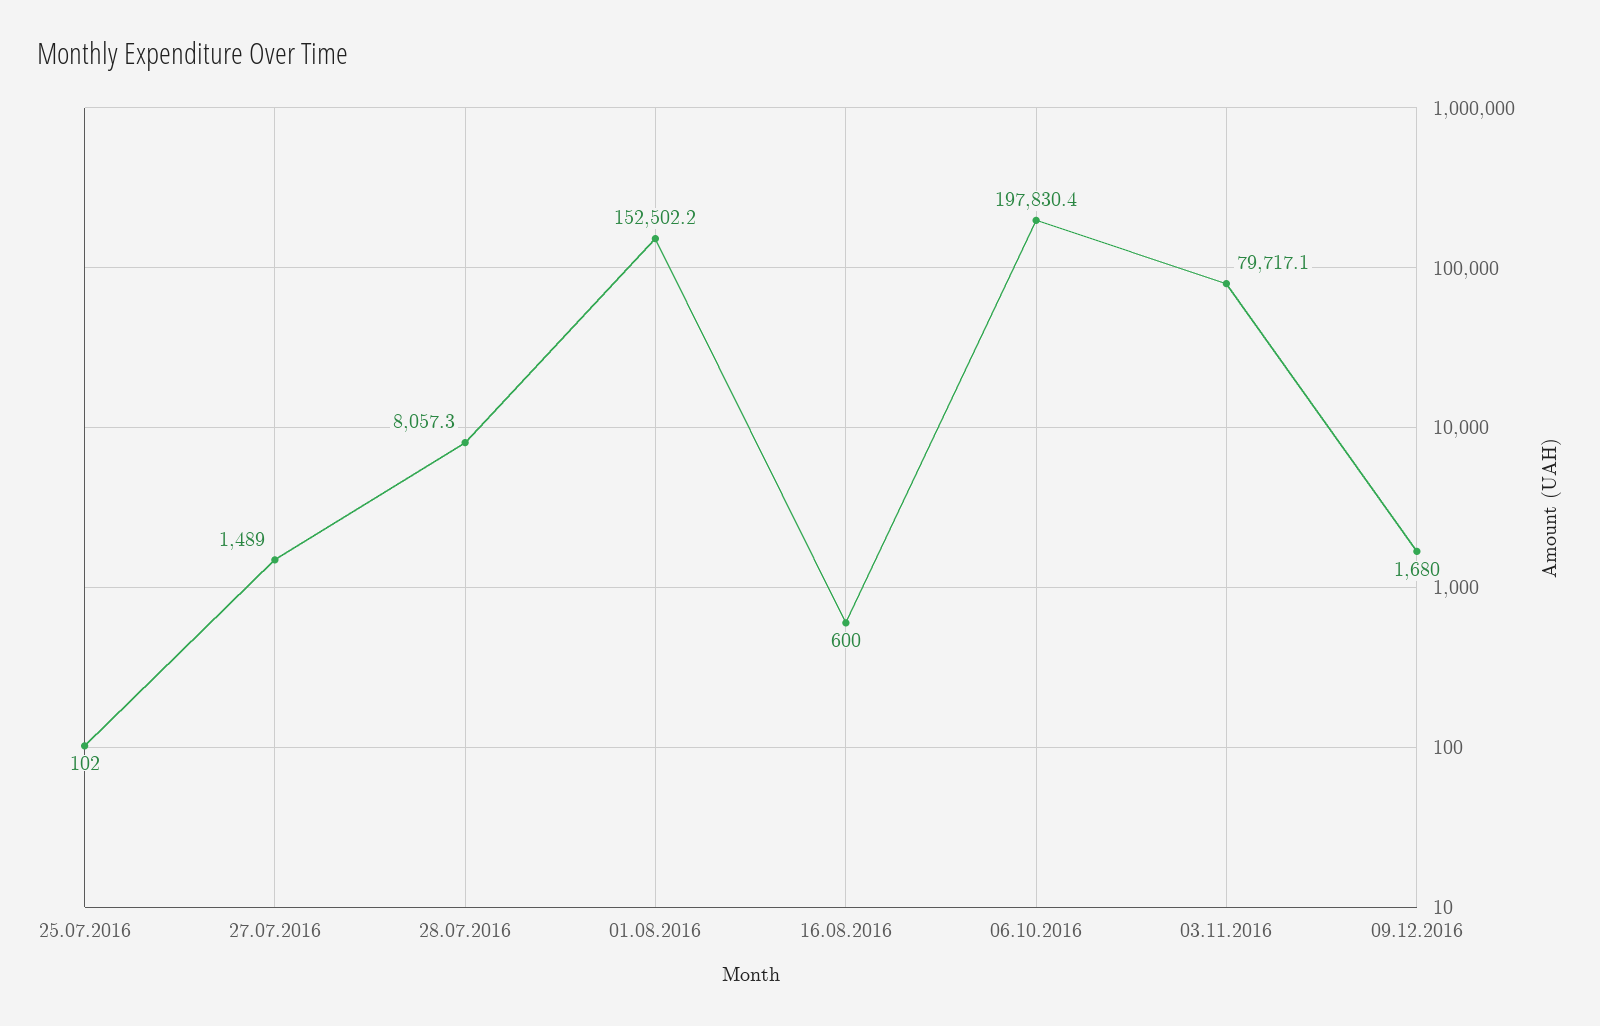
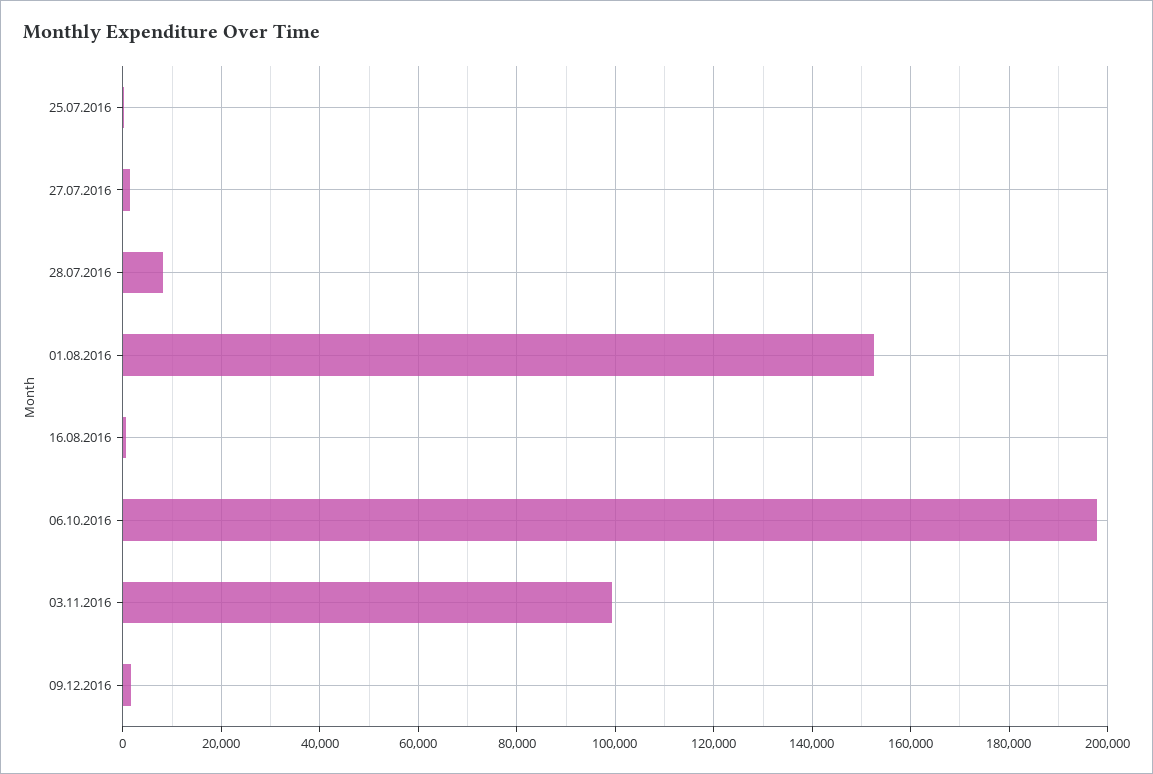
  {
    "25.07.2016": 102,
    "27.07.2016": 1489,
    "28.07.2016": 8057.3,
    "01.08.2016": 152502.2,
    "16.08.2016": 600,
    "06.10.2016": 197830.4,
-   "03.11.2016": 79717.1,
+   "03.11.2016": 100000,
    "09.12.2016": 1680
  }

